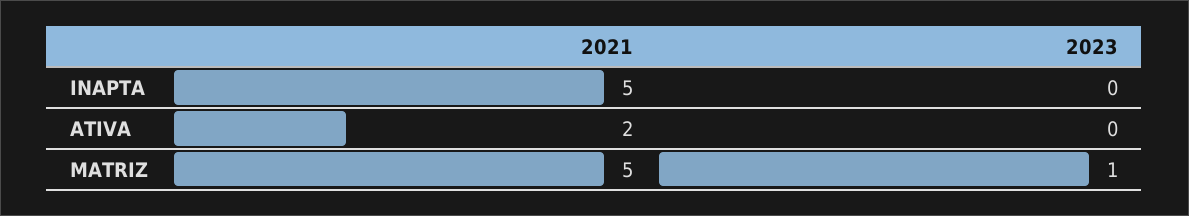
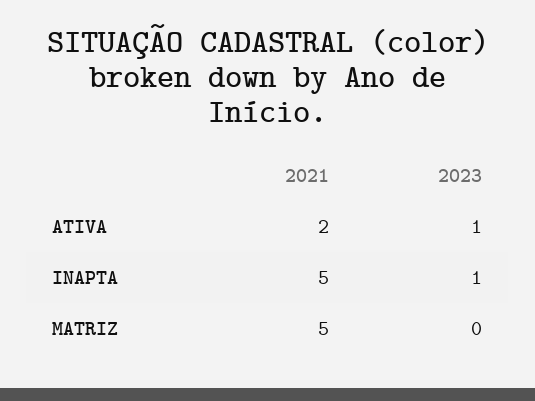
  {
    "2021": {
      "INAPTA": 5,
      "ATIVA": 2,
      "MATRIZ": 5
    },
    "2023": {
-     "INAPTA": 0,
+     "INAPTA": 1,
-     "ATIVA": 0,
+     "ATIVA": 1,
-     "MATRIZ": 1
+     "MATRIZ": 0
    }
  }

